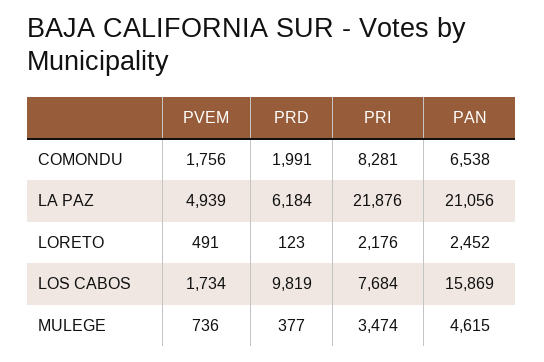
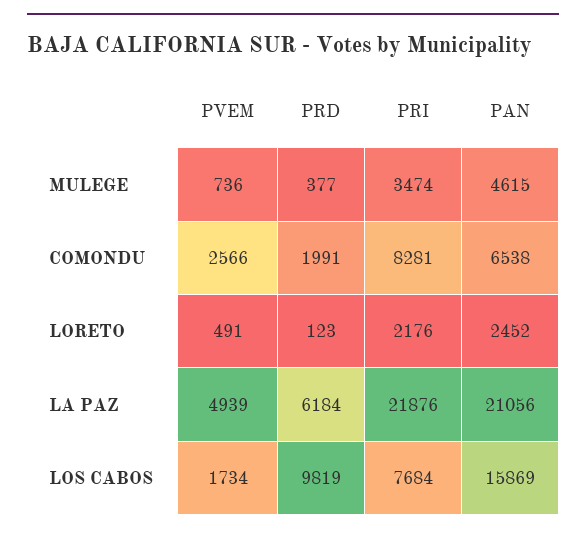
  {
    "PVEM": {
-     "COMONDU": 1756,
+     "COMONDU": 2566,
      "LA PAZ": 4939,
      "LORETO": 491,
      "LOS CABOS": 1734,
      "MULEGE": 736
    },
    "PRD": {
      "COMONDU": 1991,
      "LA PAZ": 6184,
      "LORETO": 123,
      "LOS CABOS": 9819,
      "MULEGE": 377
    },
    "PRI": {
      "COMONDU": 8281,
      "LA PAZ": 21876,
      "LORETO": 2176,
      "LOS CABOS": 7684,
      "MULEGE": 3474
    },
    "PAN": {
      "COMONDU": 6538,
      "LA PAZ": 21056,
      "LORETO": 2452,
      "LOS CABOS": 15869,
      "MULEGE": 4615
    }
  }

